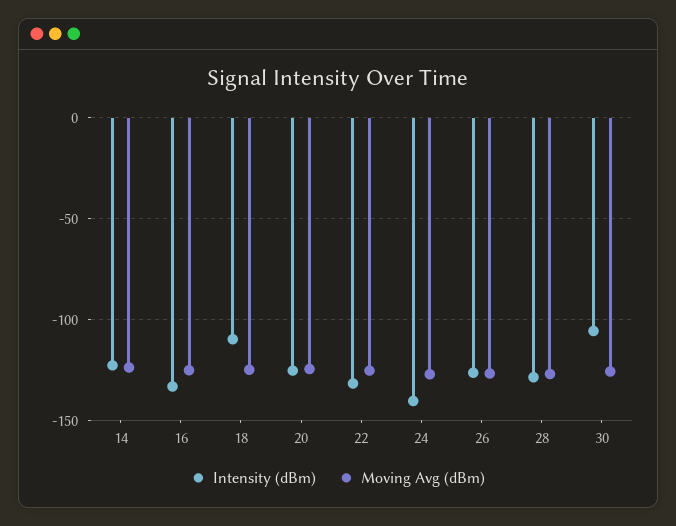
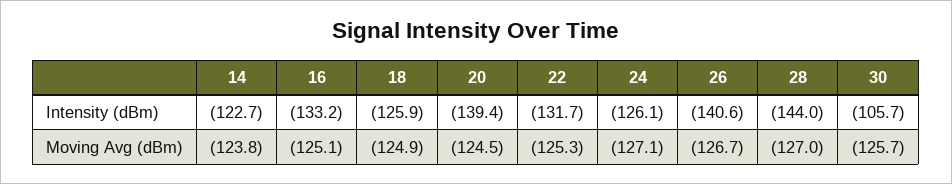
  {
    "Intensity (dBm)": {
      "14": -122.7,
      "16": -133.2,
-     "18": -110,
+     "18": -125.9,
-     "20": -125,
+     "20": -139.4,
      "22": -131.7,
-     "24": -140,
+     "24": -126.1,
-     "26": -125,
+     "26": -140.6,
-     "28": -130,
+     "28": -144,
      "30": -105.7
    },
    "Moving Avg (dBm)": {
      "14": -123.8,
      "16": -125.1,
      "18": -124.9,
      "20": -124.5,
      "22": -125.3,
      "24": -127.1,
      "26": -126.7,
      "28": -127,
      "30": -125.7
    }
  }

